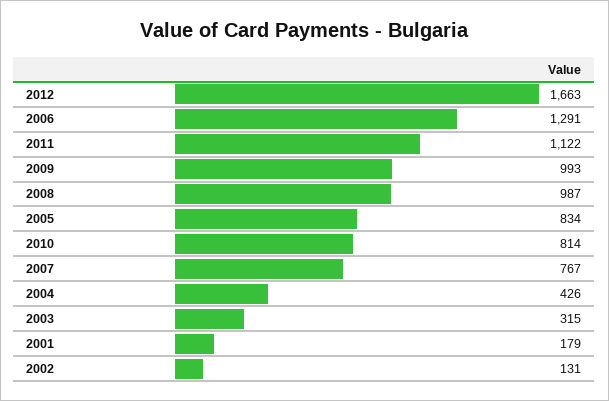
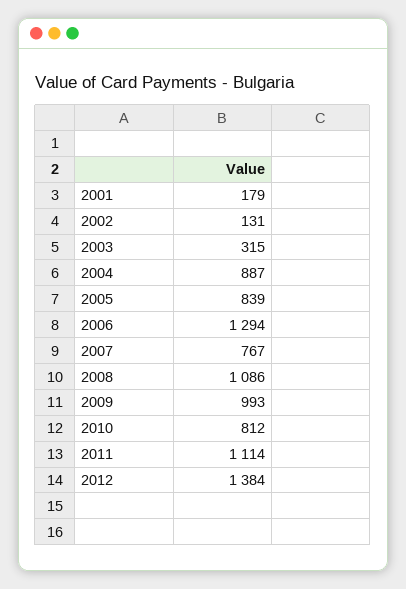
  {
-   "2012": 1663,
+   "2012": 1384,
-   "2006": 1291,
+   "2006": 1294,
-   "2011": 1122,
+   "2011": 1114,
    "2009": 993,
-   "2008": 987,
+   "2008": 1086,
-   "2005": 834,
+   "2005": 839,
-   "2010": 814,
+   "2010": 812,
    "2007": 767,
-   "2004": 426,
+   "2004": 887,
    "2003": 315,
    "2001": 179,
    "2002": 131
  }

